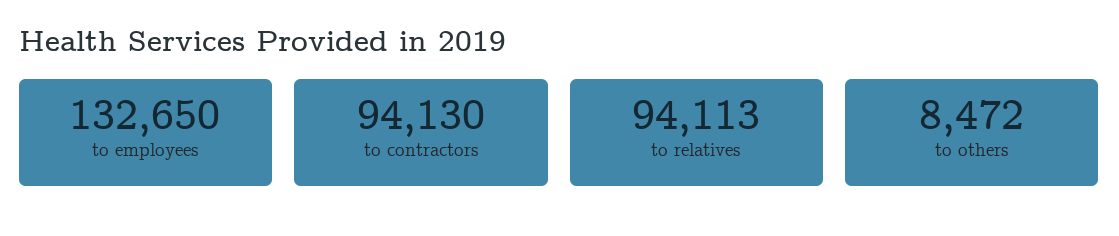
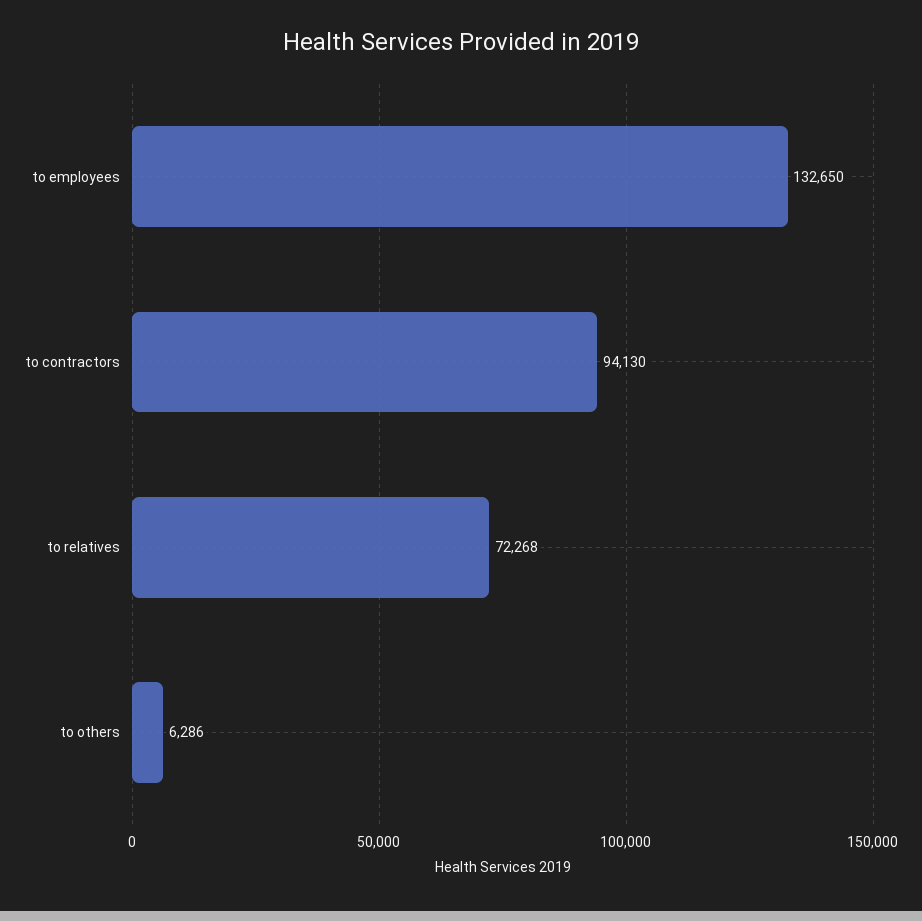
  {
    "to employees": 132650,
    "to contractors": 94130,
-   "to relatives": 94113,
+   "to relatives": 72268,
-   "to others": 8472
+   "to others": 6286
  }

